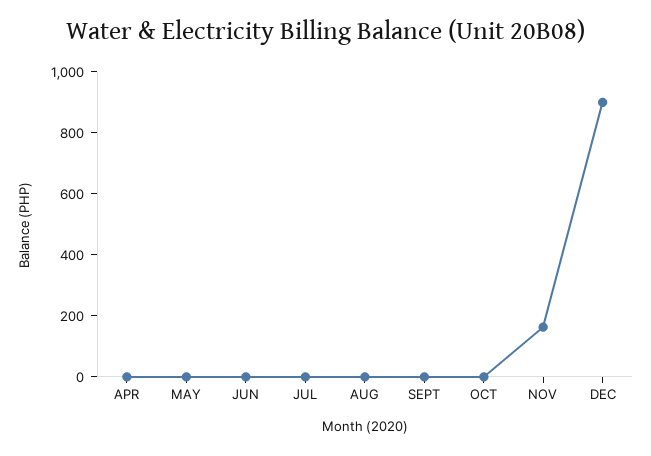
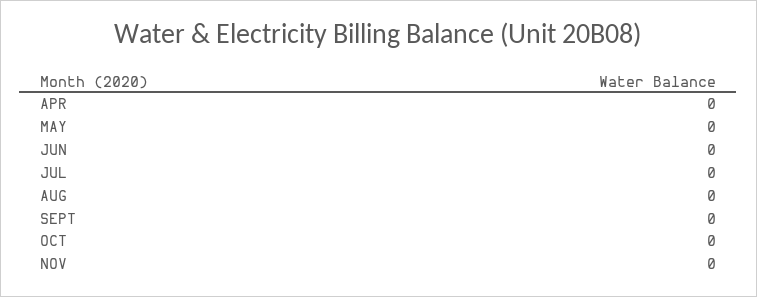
  {
    "APR": 0,
    "MAY": 0,
    "JUN": 0,
    "JUL": 0,
    "AUG": 0,
    "SEPT": 0,
    "OCT": 0,
-   "NOV": 150,
+   "NOV": 0
-   "DEC": 900
  }

